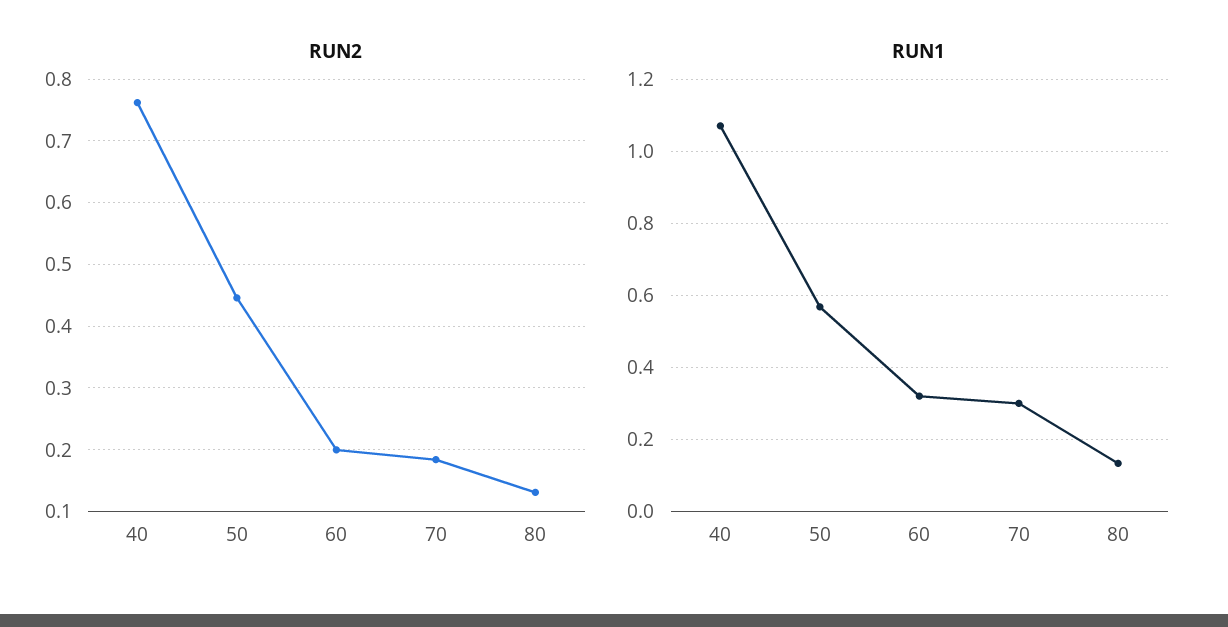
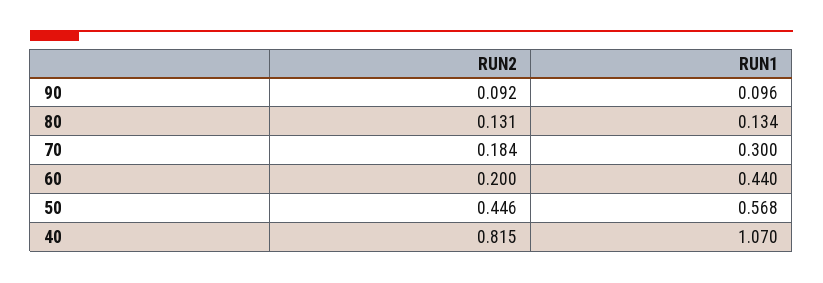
  {
    "RUN2": {
-     "40": 0.76,
+     "40": 0.815,
      "50": 0.446,
      "60": 0.2,
      "70": 0.184,
-     "80": 0.131
+     "80": 0.131,
+     "90": 0.092
    },
    "RUN1": {
      "40": 1.07,
      "50": 0.568,
-     "60": 0.32,
+     "60": 0.44,
      "70": 0.3,
-     "80": 0.134
+     "80": 0.134,
+     "90": 0.096
    }
  }

